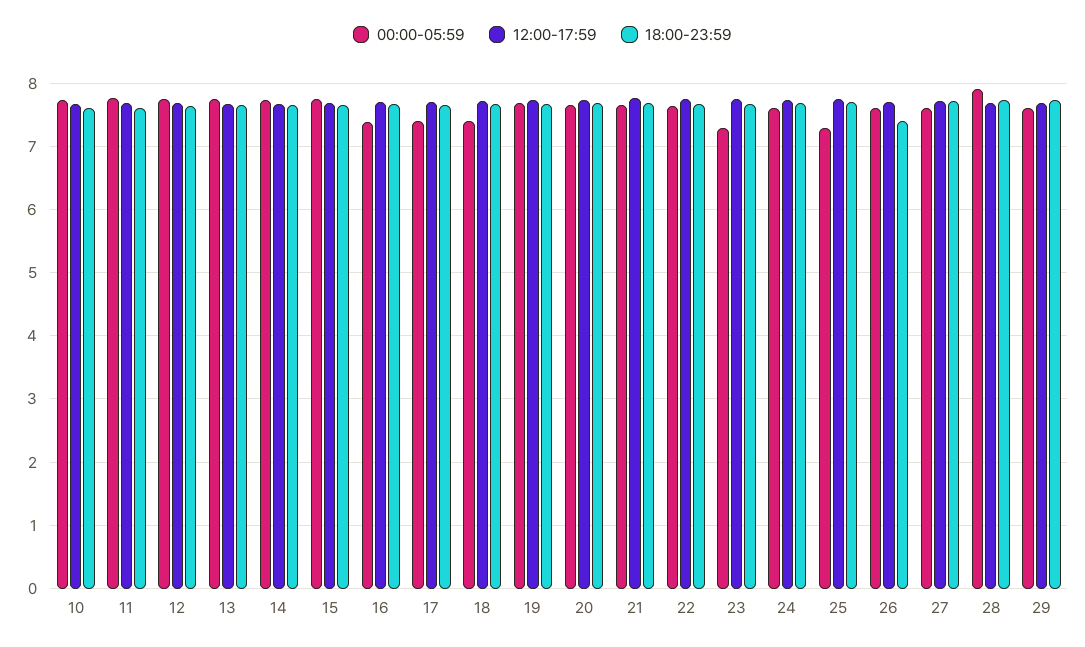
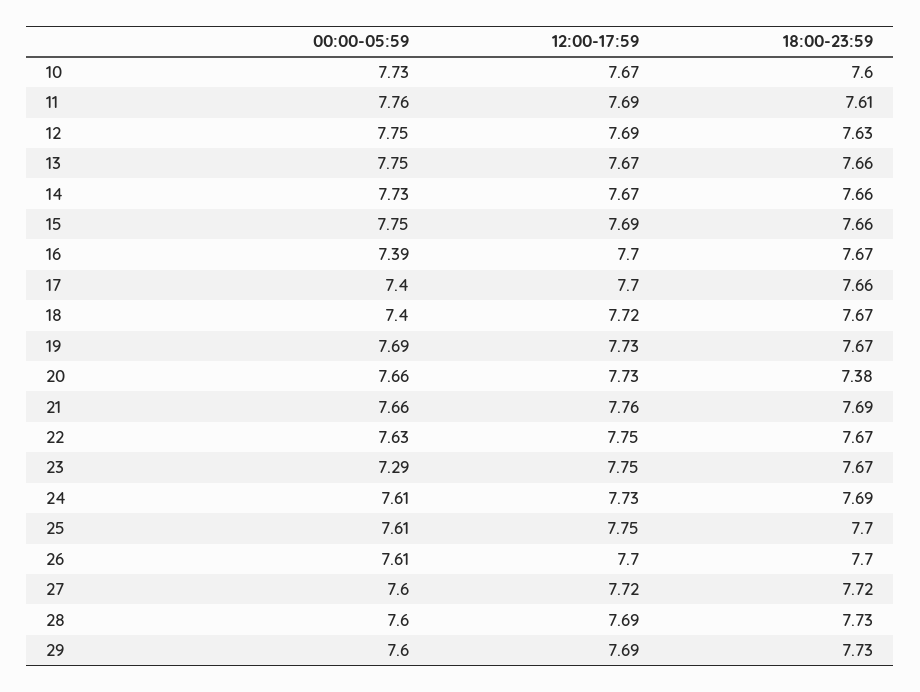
  {
    "00:00-05:59": {
      "10": 7.73,
      "11": 7.76,
      "12": 7.75,
      "13": 7.75,
      "14": 7.73,
      "15": 7.75,
      "16": 7.39,
      "17": 7.4,
      "18": 7.4,
      "19": 7.69,
      "20": 7.66,
      "21": 7.66,
      "22": 7.63,
      "23": 7.29,
      "24": 7.61,
-     "25": 7.3,
+     "25": 7.61,
      "26": 7.61,
      "27": 7.6,
-     "28": 7.9,
+     "28": 7.6,
      "29": 7.6
    },
    "12:00-17:59": {
      "10": 7.67,
      "11": 7.69,
      "12": 7.69,
      "13": 7.67,
      "14": 7.67,
      "15": 7.69,
      "16": 7.7,
      "17": 7.7,
      "18": 7.72,
      "19": 7.73,
      "20": 7.73,
      "21": 7.76,
      "22": 7.75,
      "23": 7.75,
      "24": 7.73,
      "25": 7.75,
      "26": 7.7,
      "27": 7.72,
      "28": 7.69,
      "29": 7.69
    },
    "18:00-23:59": {
      "10": 7.6,
      "11": 7.61,
      "12": 7.63,
      "13": 7.66,
      "14": 7.66,
      "15": 7.66,
      "16": 7.67,
      "17": 7.66,
      "18": 7.67,
      "19": 7.67,
-     "20": 7.7,
+     "20": 7.38,
      "21": 7.69,
      "22": 7.67,
      "23": 7.67,
      "24": 7.69,
      "25": 7.7,
-     "26": 7.4,
+     "26": 7.7,
      "27": 7.72,
      "28": 7.73,
      "29": 7.73
    }
  }

